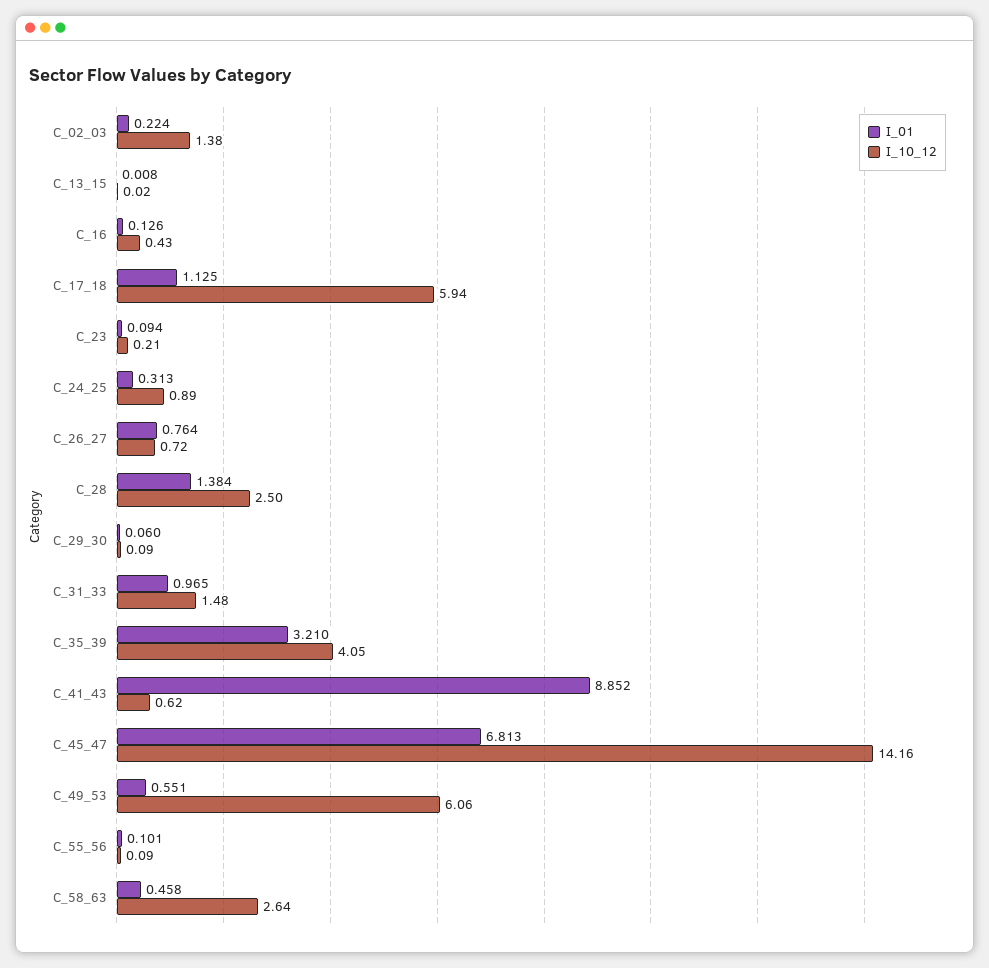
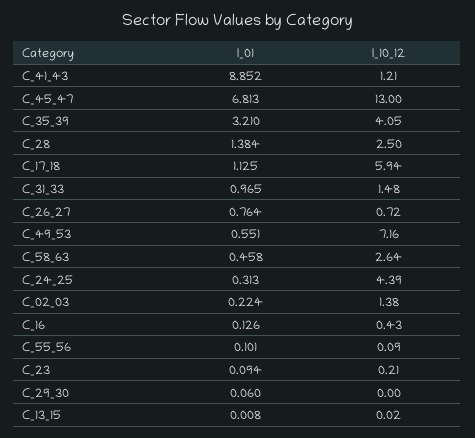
  {
    "I_01": {
      "C_02_03": 0.224,
      "C_13_15": 0.008,
      "C_16": 0.126,
      "C_17_18": 1.125,
      "C_23": 0.094,
      "C_24_25": 0.313,
      "C_26_27": 0.764,
      "C_28": 1.384,
      "C_29_30": 0.06,
      "C_31_33": 0.965,
      "C_35_39": 3.21,
      "C_41_43": 8.852,
      "C_45_47": 6.813,
      "C_49_53": 0.551,
      "C_55_56": 0.101,
      "C_58_63": 0.458
    },
    "I_10_12": {
      "C_02_03": 1.38,
      "C_13_15": 0.02,
      "C_16": 0.43,
      "C_17_18": 5.94,
      "C_23": 0.21,
-     "C_24_25": 0.89,
+     "C_24_25": 4.39,
      "C_26_27": 0.72,
      "C_28": 2.5,
-     "C_29_30": 0.09,
+     "C_29_30": 0,
      "C_31_33": 1.48,
      "C_35_39": 4.05,
-     "C_41_43": 0.62,
+     "C_41_43": 1.21,
-     "C_45_47": 14.16,
+     "C_45_47": 13,
-     "C_49_53": 6.06,
+     "C_49_53": 7.16,
      "C_55_56": 0.09,
      "C_58_63": 2.64
    }
  }

